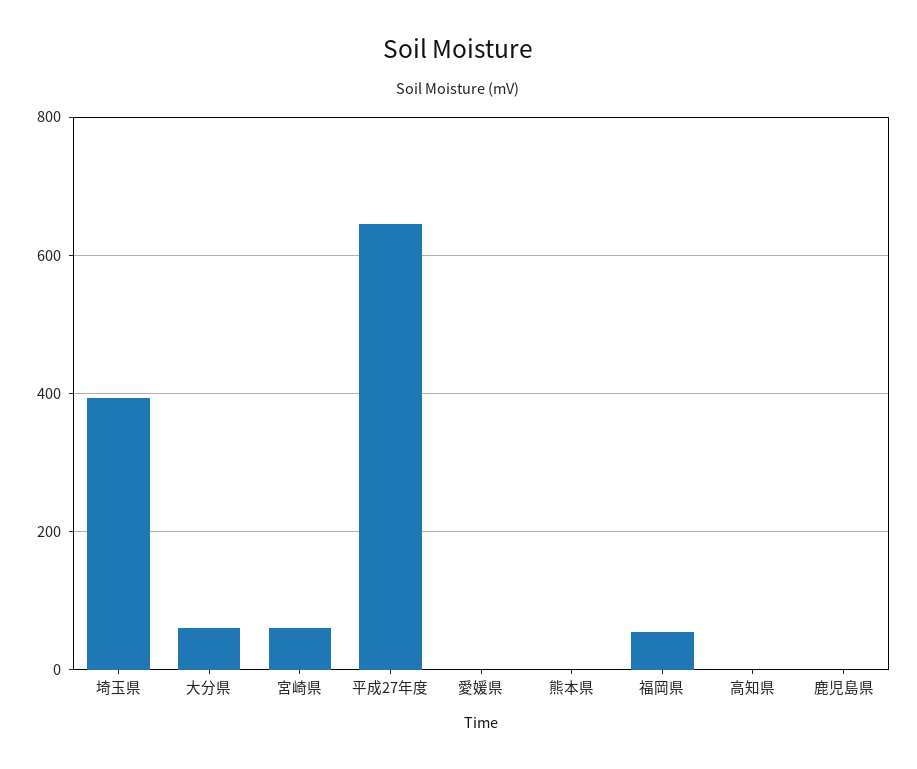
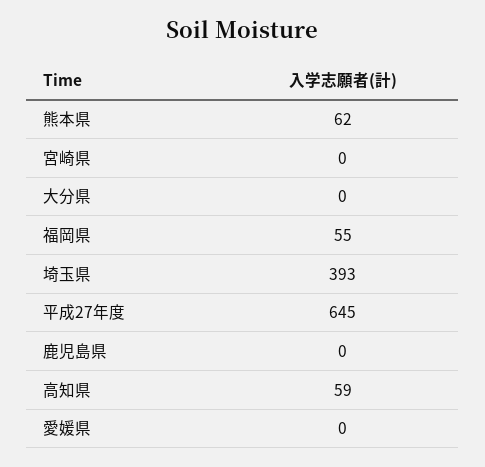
  {
    "埼玉県": 393,
-   "大分県": 60,
+   "大分県": 0,
-   "宮崎県": 60,
+   "宮崎県": 0,
    "平成27年度": 645,
    "愛媛県": 0,
-   "熊本県": 0,
+   "熊本県": 62,
    "福岡県": 55,
-   "高知県": 0,
+   "高知県": 59,
    "鹿児島県": 0
  }

